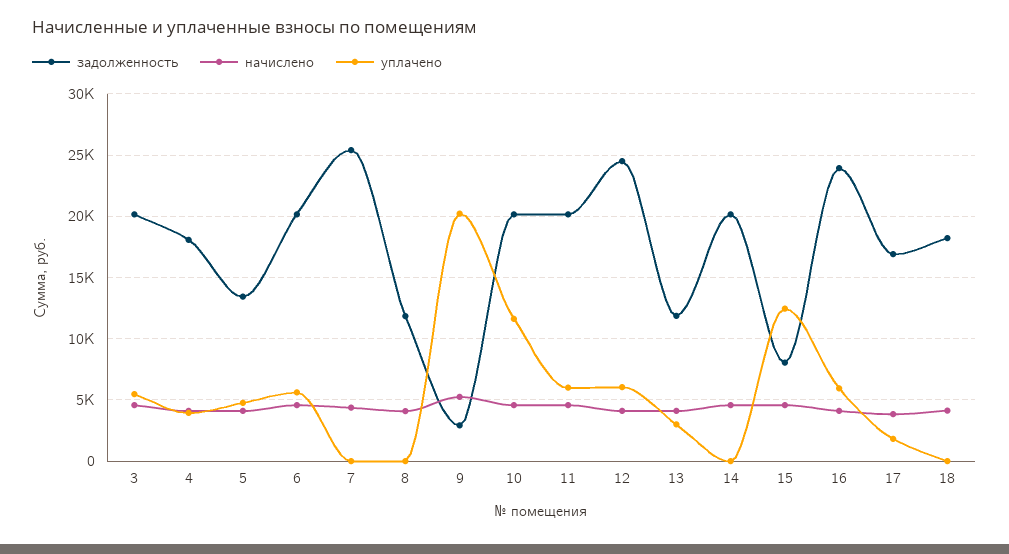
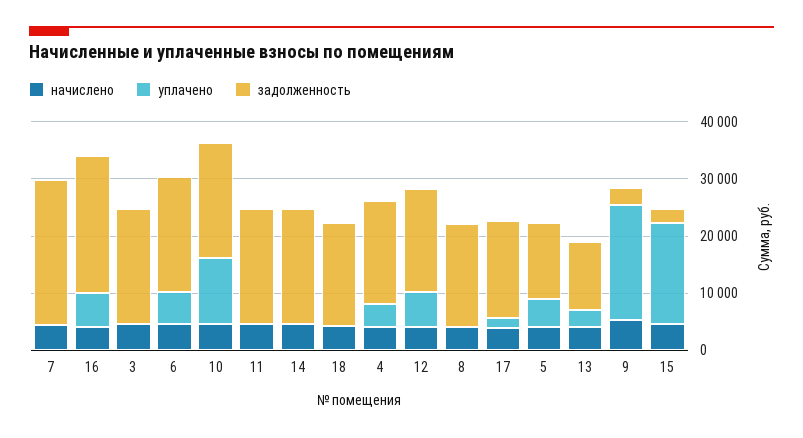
  {
    "задолженность": {
      "3": 20000,
      "4": 18000,
      "5": 13500,
      "6": 20000,
      "7": 25500,
-     "8": 12000,
+     "8": 18000,
      "9": 3000,
      "10": 20000,
      "11": 20000,
-     "12": 24500,
+     "12": 18000,
      "13": 12000,
      "14": 20000,
-     "15": 8000,
+     "15": 2000,
      "16": 24000,
      "17": 17000,
      "18": 18000
    },
    "начислено": {
      "3": 4500,
      "4": 4000,
      "5": 4000,
      "6": 4500,
      "7": 4500,
      "8": 4000,
      "9": 5500,
      "10": 4500,
      "11": 4500,
      "12": 4000,
      "13": 4000,
      "14": 4500,
      "15": 4500,
      "16": 4000,
      "17": 4000,
      "18": 4000
    },
    "уплачено": {
-     "3": 5500,
+     "3": 0,
      "4": 4000,
      "5": 5000,
      "6": 5500,
      "7": 0,
      "8": 0,
      "9": 20000,
      "10": 11500,
-     "11": 6000,
+     "11": 0,
      "12": 6000,
      "13": 3000,
      "14": 0,
-     "15": 12500,
+     "15": 18000,
      "16": 6000,
      "17": 2000,
      "18": 0
    }
  }

